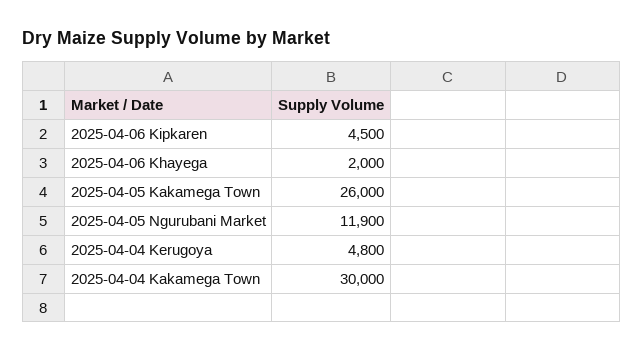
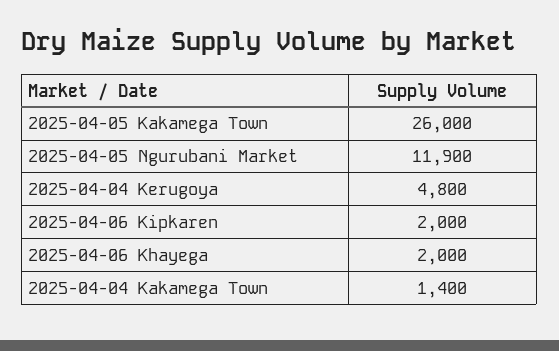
  {
-   "2025-04-06 Kipkaren": 4500,
+   "2025-04-06 Kipkaren": 2000,
    "2025-04-06 Khayega": 2000,
    "2025-04-05 Kakamega Town": 26000,
    "2025-04-05 Ngurubani Market": 11900,
    "2025-04-04 Kerugoya": 4800,
-   "2025-04-04 Kakamega Town": 30000
+   "2025-04-04 Kakamega Town": 1400
  }

